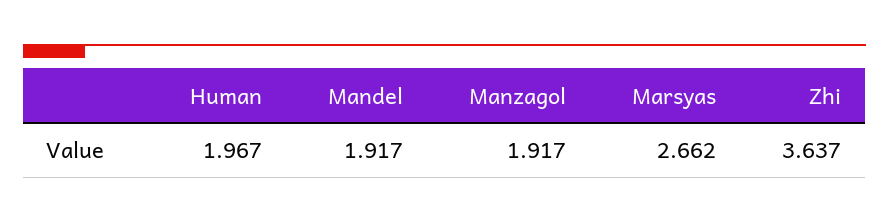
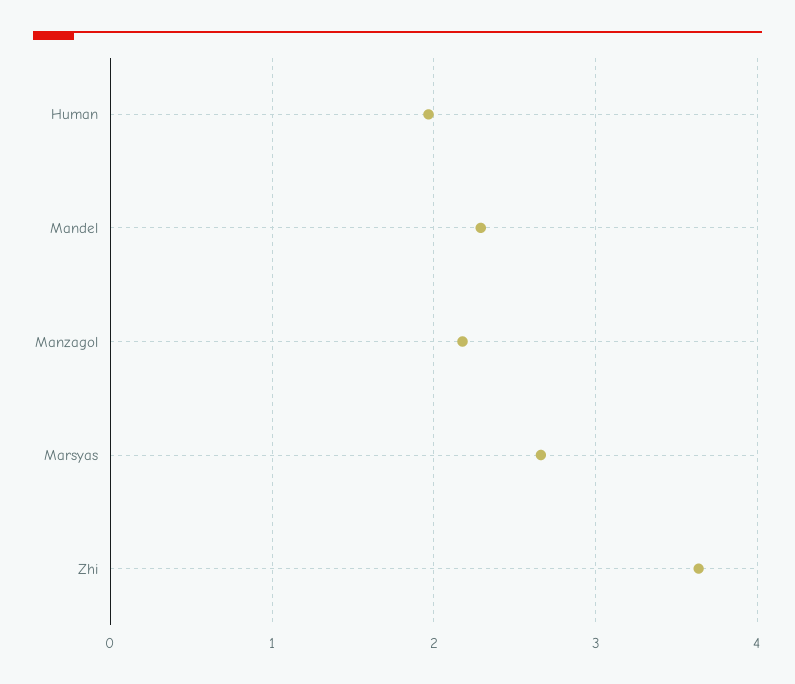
  {
    "Human": 1.967,
-   "Mandel": 1.917,
+   "Mandel": 2.3,
-   "Manzagol": 1.917,
+   "Manzagol": 2.2,
    "Marsyas": 2.662,
    "Zhi": 3.637
  }

